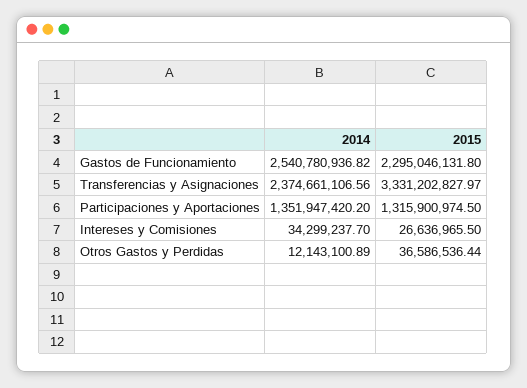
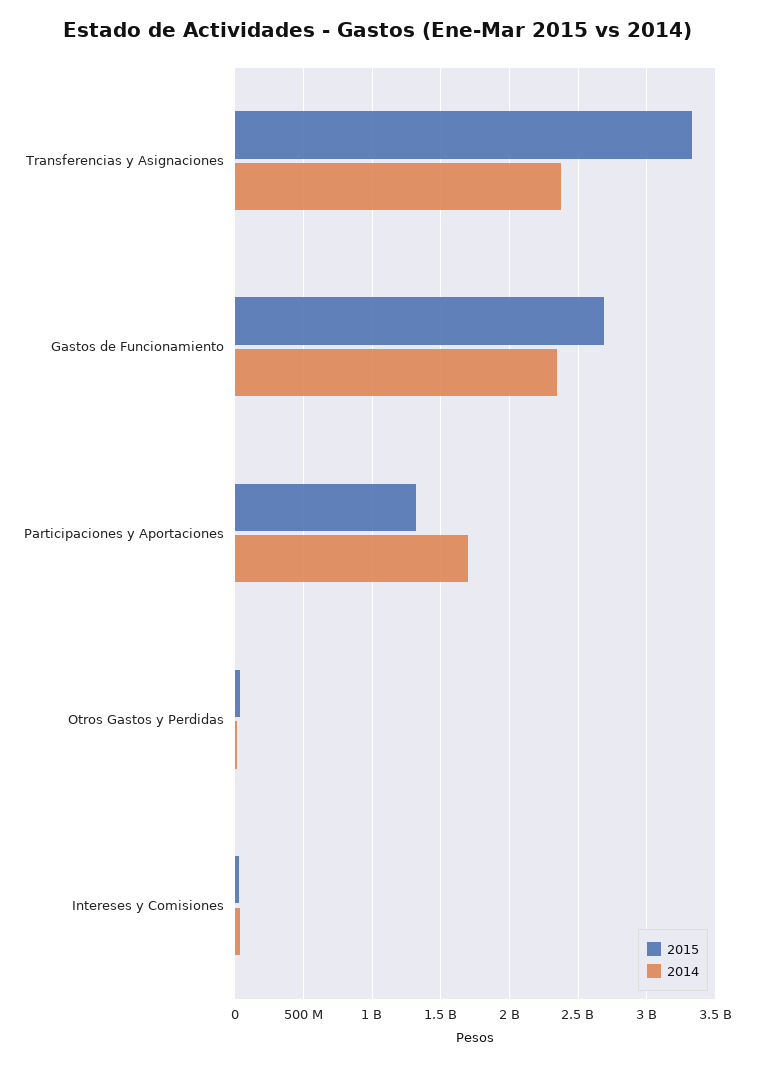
  {
    "2014": {
-     "Gastos de Funcionamiento": 2540780936.82,
+     "Gastos de Funcionamiento": 2350000000,
      "Transferencias y Asignaciones": 2374661106.56,
-     "Participaciones y Aportaciones": 1351947420.2,
+     "Participaciones y Aportaciones": 1700000000,
      "Intereses y Comisiones": 34299237.7,
      "Otros Gastos y Perdidas": 12143100.89
    },
    "2015": {
-     "Gastos de Funcionamiento": 2295046131.8,
+     "Gastos de Funcionamiento": 2700000000,
      "Transferencias y Asignaciones": 3331202827.97,
      "Participaciones y Aportaciones": 1315900974.5,
      "Intereses y Comisiones": 26636965.5,
      "Otros Gastos y Perdidas": 36586536.44
    }
  }

